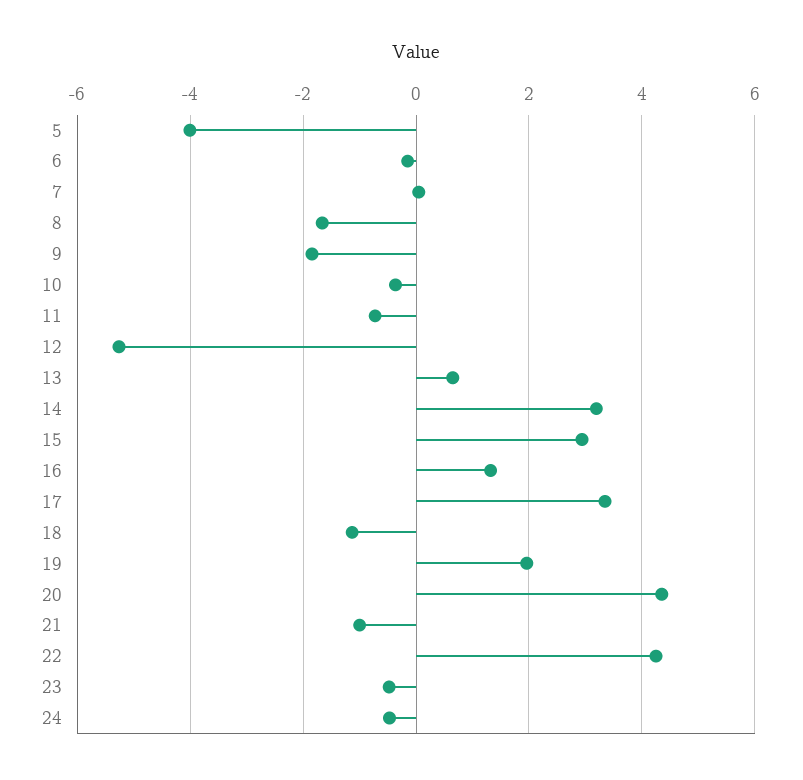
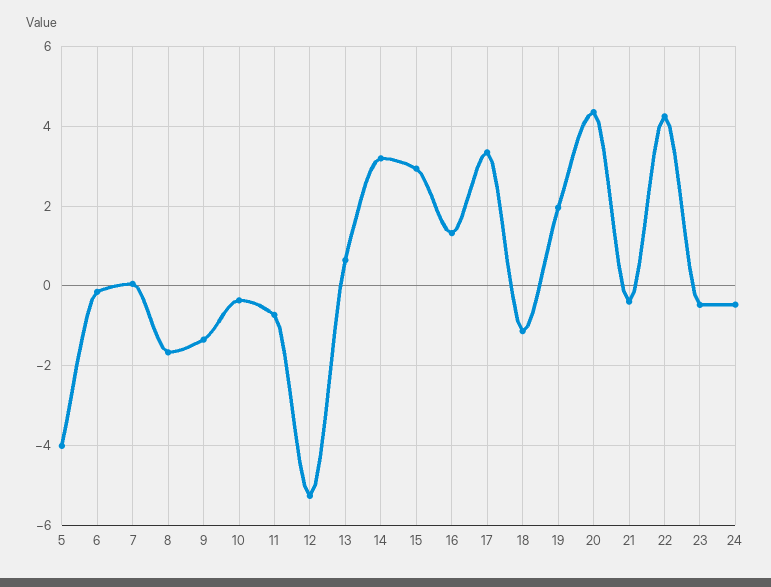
  {
    "5": -4,
    "6": -0.2,
    "7": 0,
    "8": -1.6,
-   "9": -1.8,
+   "9": -1.4,
    "10": -0.4,
    "11": -0.8,
    "12": -5.2,
    "13": 0.6,
    "14": 3.2,
    "15": 3,
    "16": 1.4,
    "17": 3.4,
    "18": -1.2,
    "19": 2,
    "20": 4.4,
-   "21": -1,
+   "21": -0.4,
    "22": 4.2,
    "23": -0.4,
    "24": -0.4
  }

